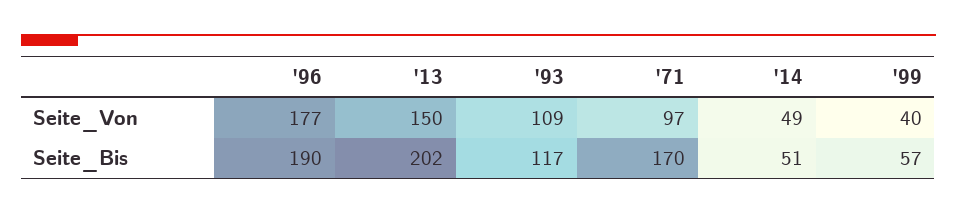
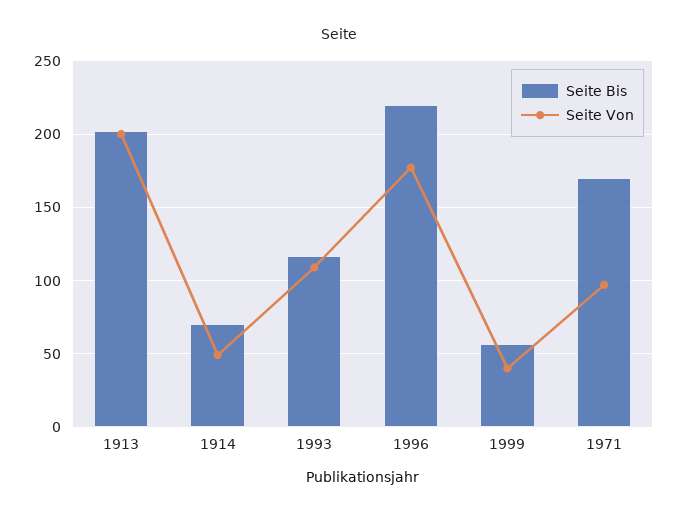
  {
    "Seite_Von": {
      "'96": 177,
-     "'13": 150,
+     "'13": 200,
      "'93": 109,
      "'71": 97,
      "'14": 49,
      "'99": 40
    },
    "Seite_Bis": {
-     "'96": 190,
+     "'96": 220,
      "'13": 202,
      "'93": 117,
      "'71": 170,
-     "'14": 51,
+     "'14": 70,
      "'99": 57
    }
  }

